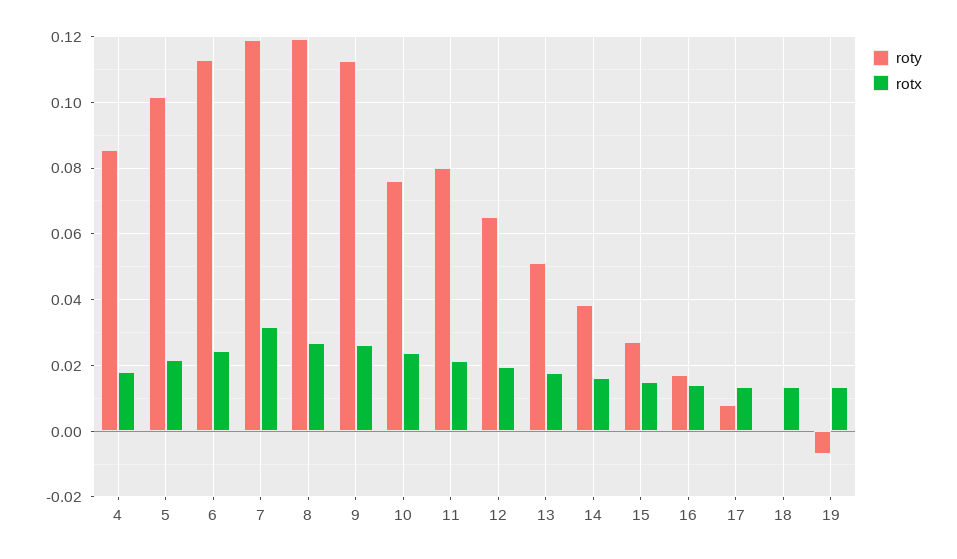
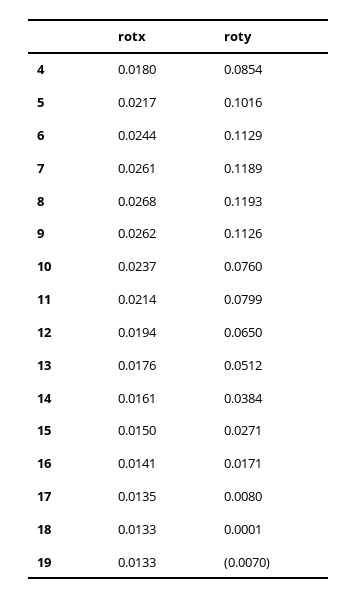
  {
    "roty": {
      "4": 0.0854,
      "5": 0.1016,
      "6": 0.1129,
      "7": 0.1189,
      "8": 0.1193,
      "9": 0.1126,
      "10": 0.076,
      "11": 0.0799,
      "12": 0.065,
      "13": 0.0512,
      "14": 0.0384,
      "15": 0.0271,
      "16": 0.0171,
      "17": 0.008,
      "18": 0.0001,
      "19": -0.007
    },
    "rotx": {
      "4": 0.018,
      "5": 0.0217,
      "6": 0.0244,
-     "7": 0.032,
+     "7": 0.0261,
      "8": 0.0268,
      "9": 0.0262,
      "10": 0.0237,
      "11": 0.0214,
      "12": 0.0194,
      "13": 0.0176,
      "14": 0.0161,
      "15": 0.015,
      "16": 0.0141,
      "17": 0.0135,
      "18": 0.0133,
      "19": 0.0133
    }
  }

